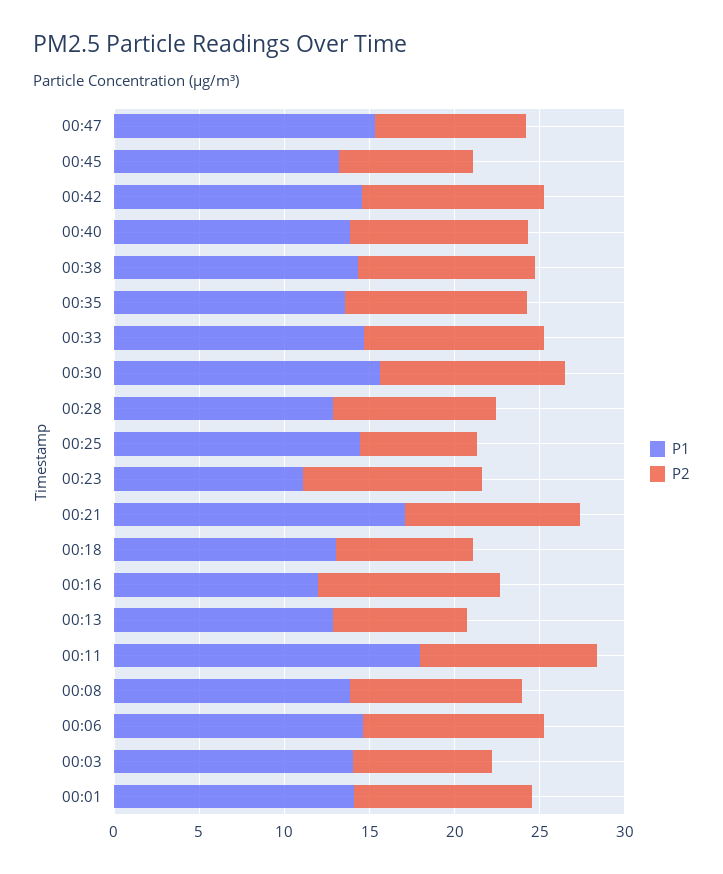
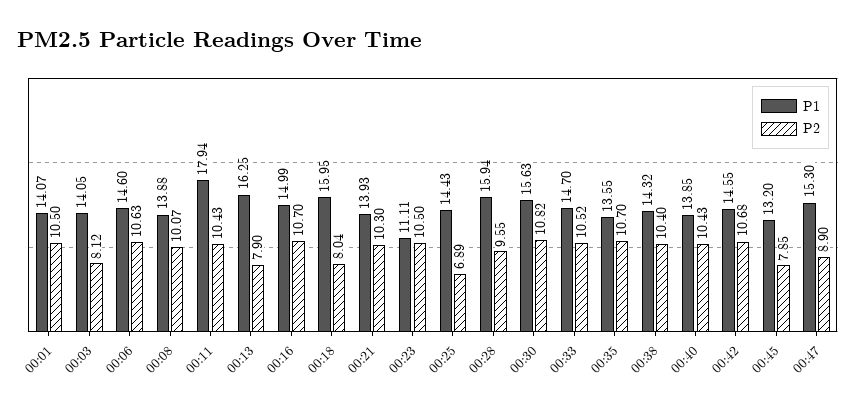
  {
    "P1": {
      "00:47": 15.3,
      "00:45": 13.2,
      "00:42": 14.55,
      "00:40": 13.85,
      "00:38": 14.32,
      "00:35": 13.55,
      "00:33": 14.7,
      "00:30": 15.63,
-     "00:28": 13,
+     "00:28": 15.94,
      "00:25": 14.43,
      "00:23": 11.11,
-     "00:21": 17,
+     "00:21": 13.93,
-     "00:18": 13,
+     "00:18": 15.95,
-     "00:16": 12,
+     "00:16": 14.99,
-     "00:13": 13,
+     "00:13": 16.25,
      "00:11": 17.94,
      "00:08": 13.88,
      "00:06": 14.6,
      "00:03": 14.05,
      "00:01": 14.07
    },
    "P2": {
      "00:47": 8.9,
      "00:45": 7.85,
      "00:42": 10.68,
      "00:40": 10.43,
      "00:38": 10.4,
      "00:35": 10.7,
      "00:33": 10.52,
      "00:30": 10.82,
      "00:28": 9.55,
      "00:25": 6.89,
      "00:23": 10.5,
      "00:21": 10.3,
      "00:18": 8.04,
      "00:16": 10.7,
      "00:13": 7.9,
      "00:11": 10.43,
      "00:08": 10.07,
      "00:06": 10.63,
      "00:03": 8.12,
      "00:01": 10.5
    }
  }

